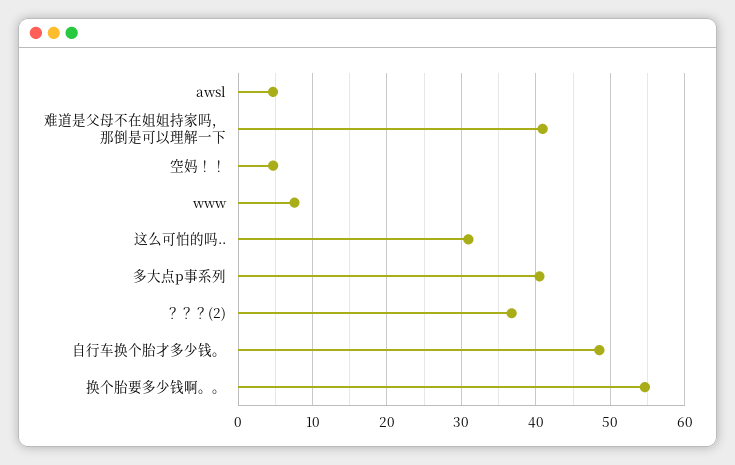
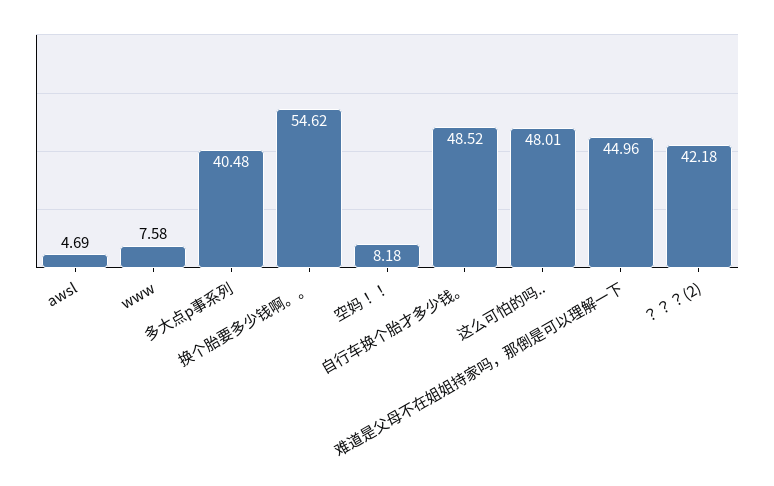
  {
    "awsl": 4.69,
-   "难道是父母不在姐姐持家吗，那倒是可以理解一下": 41,
+   "难道是父母不在姐姐持家吗，那倒是可以理解一下": 44.96,
-   "空妈！！": 5,
+   "空妈！！": 8.18,
    "www": 7.58,
-   "这么可怕的吗..": 31,
+   "这么可怕的吗..": 48.01,
    "多大点p事系列": 40.48,
-   "？？？(2)": 37,
+   "？？？(2)": 42.18,
    "自行车换个胎才多少钱。": 48.52,
    "换个胎要多少钱啊。。": 54.62
  }

